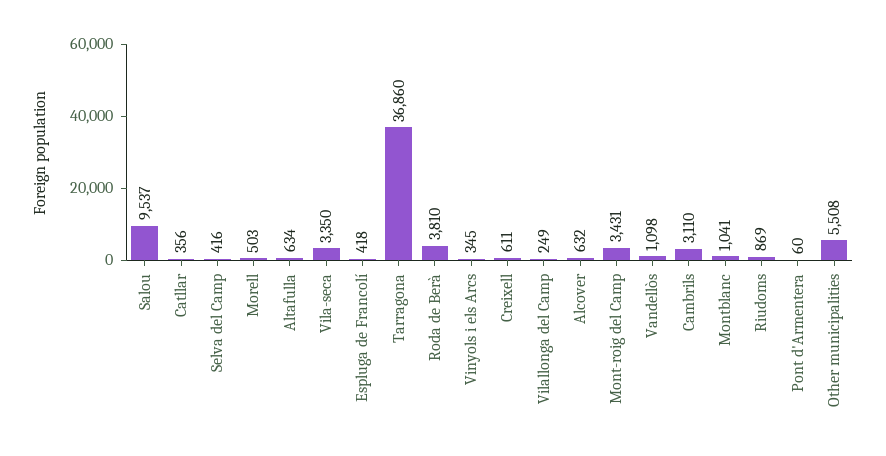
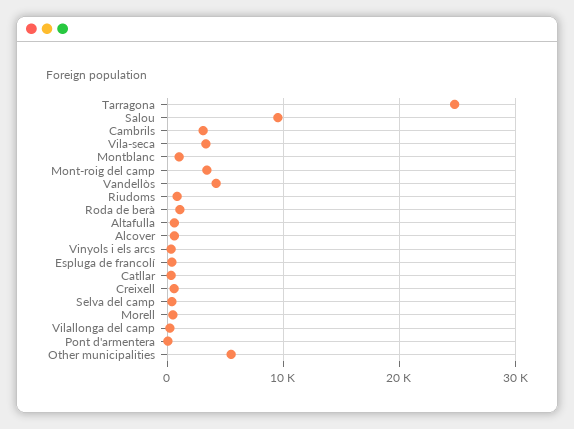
  {
    "Salou": 9537,
    "Catllar": 356,
    "Selva del Camp": 416,
    "Morell": 503,
    "Altafulla": 634,
    "Vila-seca": 3350,
    "Espluga de Francolí": 418,
-   "Tarragona": 36860,
+   "Tarragona": 25000,
-   "Roda de Berà": 3810,
+   "Roda de Berà": 1000,
    "Vinyols i els Arcs": 345,
    "Creixell": 611,
    "Vilallonga del Camp": 249,
    "Alcover": 632,
    "Mont-roig del Camp": 3431,
-   "Vandellòs": 1098,
+   "Vandellòs": 4000,
    "Cambrils": 3110,
    "Montblanc": 1041,
    "Riudoms": 869,
    "Pont d'Armentera": 60,
    "Other municipalities": 5508
  }

